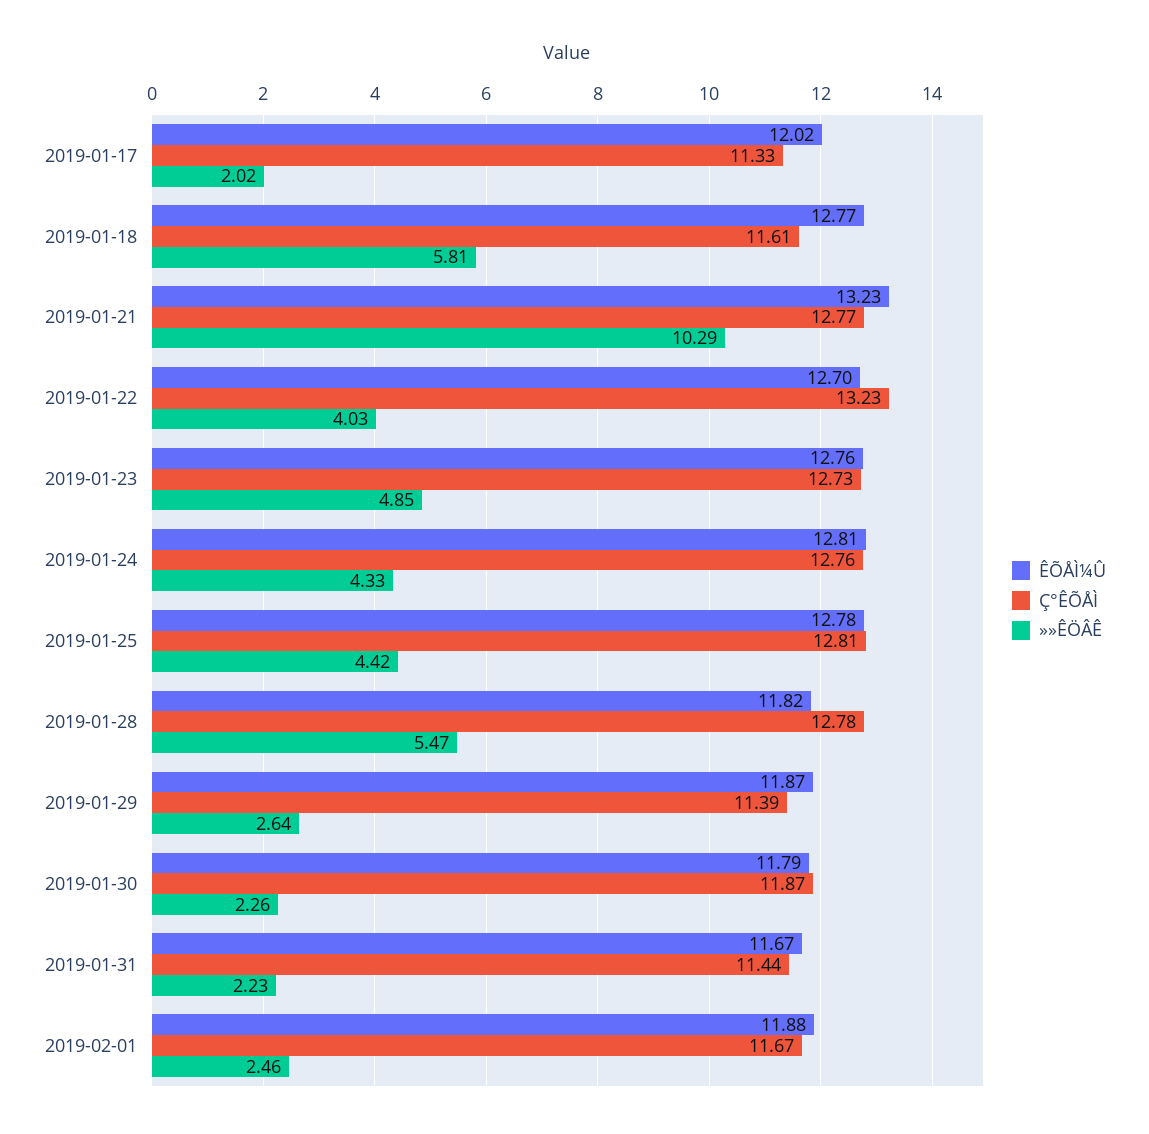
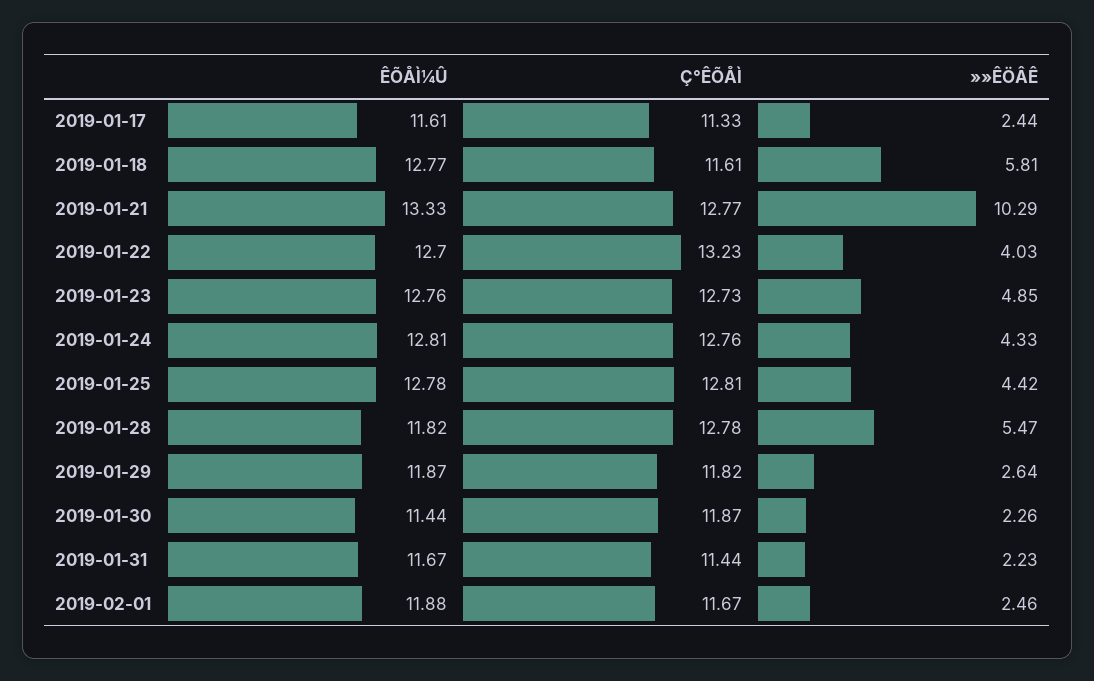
  {
    "ÊÕÅÌ¼Û": {
-     "2019-01-17": 12.02,
+     "2019-01-17": 11.61,
      "2019-01-18": 12.77,
-     "2019-01-21": 13.23,
+     "2019-01-21": 13.33,
      "2019-01-22": 12.7,
      "2019-01-23": 12.76,
      "2019-01-24": 12.81,
      "2019-01-25": 12.78,
      "2019-01-28": 11.82,
      "2019-01-29": 11.87,
-     "2019-01-30": 11.79,
+     "2019-01-30": 11.44,
      "2019-01-31": 11.67,
      "2019-02-01": 11.88
    },
    "Ç°ÊÕÅÌ": {
      "2019-01-17": 11.33,
      "2019-01-18": 11.61,
      "2019-01-21": 12.77,
      "2019-01-22": 13.23,
      "2019-01-23": 12.73,
      "2019-01-24": 12.76,
      "2019-01-25": 12.81,
      "2019-01-28": 12.78,
-     "2019-01-29": 11.39,
+     "2019-01-29": 11.82,
      "2019-01-30": 11.87,
      "2019-01-31": 11.44,
      "2019-02-01": 11.67
    },
    "»»ÊÖÂÊ": {
-     "2019-01-17": 2.02,
+     "2019-01-17": 2.44,
      "2019-01-18": 5.81,
      "2019-01-21": 10.29,
      "2019-01-22": 4.03,
      "2019-01-23": 4.85,
      "2019-01-24": 4.33,
      "2019-01-25": 4.42,
      "2019-01-28": 5.47,
      "2019-01-29": 2.64,
      "2019-01-30": 2.26,
      "2019-01-31": 2.23,
      "2019-02-01": 2.46
    }
  }

